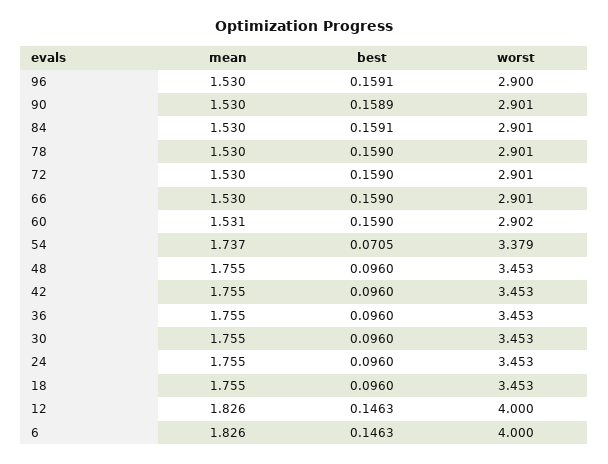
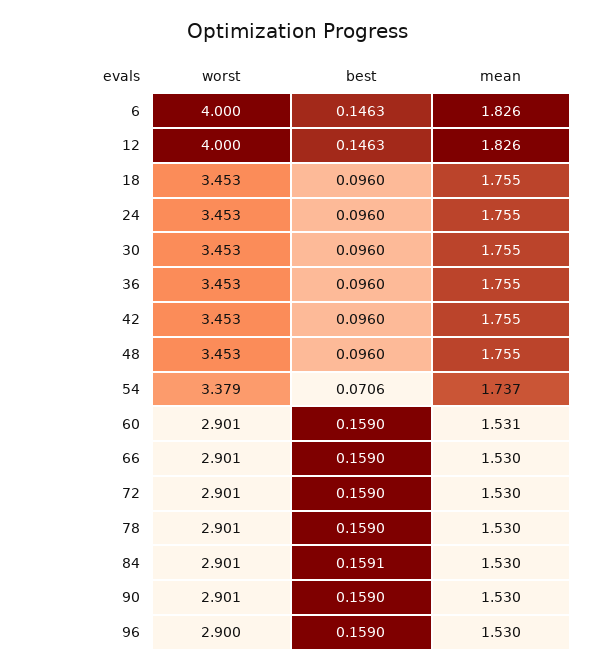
  {
    "mean": {
      "96": 1.53,
      "90": 1.53,
      "84": 1.53,
      "78": 1.53,
      "72": 1.53,
      "66": 1.53,
      "60": 1.531,
      "54": 1.737,
      "48": 1.755,
      "42": 1.755,
      "36": 1.755,
      "30": 1.755,
      "24": 1.755,
      "18": 1.755,
      "12": 1.826,
      "6": 1.826
    },
    "best": {
-     "96": 0.1591,
+     "96": 0.159,
-     "90": 0.1589,
+     "90": 0.159,
      "84": 0.1591,
      "78": 0.159,
      "72": 0.159,
      "66": 0.159,
      "60": 0.159,
-     "54": 0.0705,
+     "54": 0.0706,
      "48": 0.096,
      "42": 0.096,
      "36": 0.096,
      "30": 0.096,
      "24": 0.096,
      "18": 0.096,
      "12": 0.1463,
      "6": 0.1463
    },
    "worst": {
      "96": 2.9,
      "90": 2.901,
      "84": 2.901,
      "78": 2.901,
      "72": 2.901,
      "66": 2.901,
-     "60": 2.902,
+     "60": 2.901,
      "54": 3.379,
      "48": 3.453,
      "42": 3.453,
      "36": 3.453,
      "30": 3.453,
      "24": 3.453,
      "18": 3.453,
      "12": 4,
      "6": 4
    }
  }

